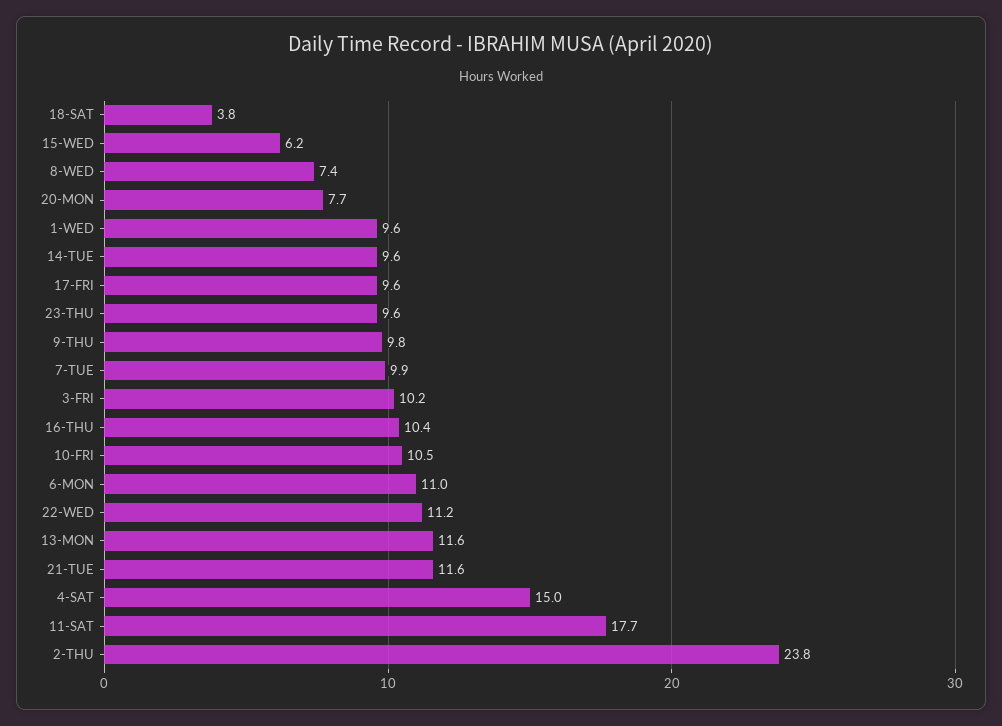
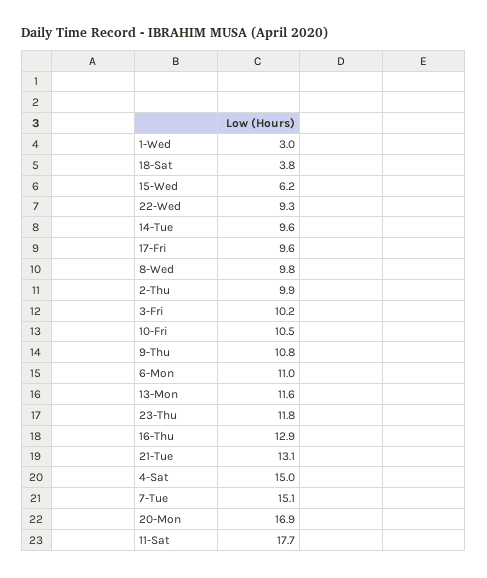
  {
    "18-SAT": 3.8,
    "15-WED": 6.2,
-   "8-WED": 7.4,
+   "8-WED": 9.8,
-   "20-MON": 7.7,
+   "20-MON": 16.9,
-   "1-WED": 9.6,
+   "1-WED": 3,
    "14-TUE": 9.6,
    "17-FRI": 9.6,
-   "23-THU": 9.6,
+   "23-THU": 11.8,
-   "9-THU": 9.8,
+   "9-THU": 10.8,
-   "7-TUE": 9.9,
+   "7-TUE": 15.1,
    "3-FRI": 10.2,
-   "16-THU": 10.4,
+   "16-THU": 12.9,
    "10-FRI": 10.5,
    "6-MON": 11,
-   "22-WED": 11.2,
+   "22-WED": 9.3,
    "13-MON": 11.6,
-   "21-TUE": 11.6,
+   "21-TUE": 13.1,
    "4-SAT": 15,
    "11-SAT": 17.7,
-   "2-THU": 23.8
+   "2-THU": 9.9
  }

